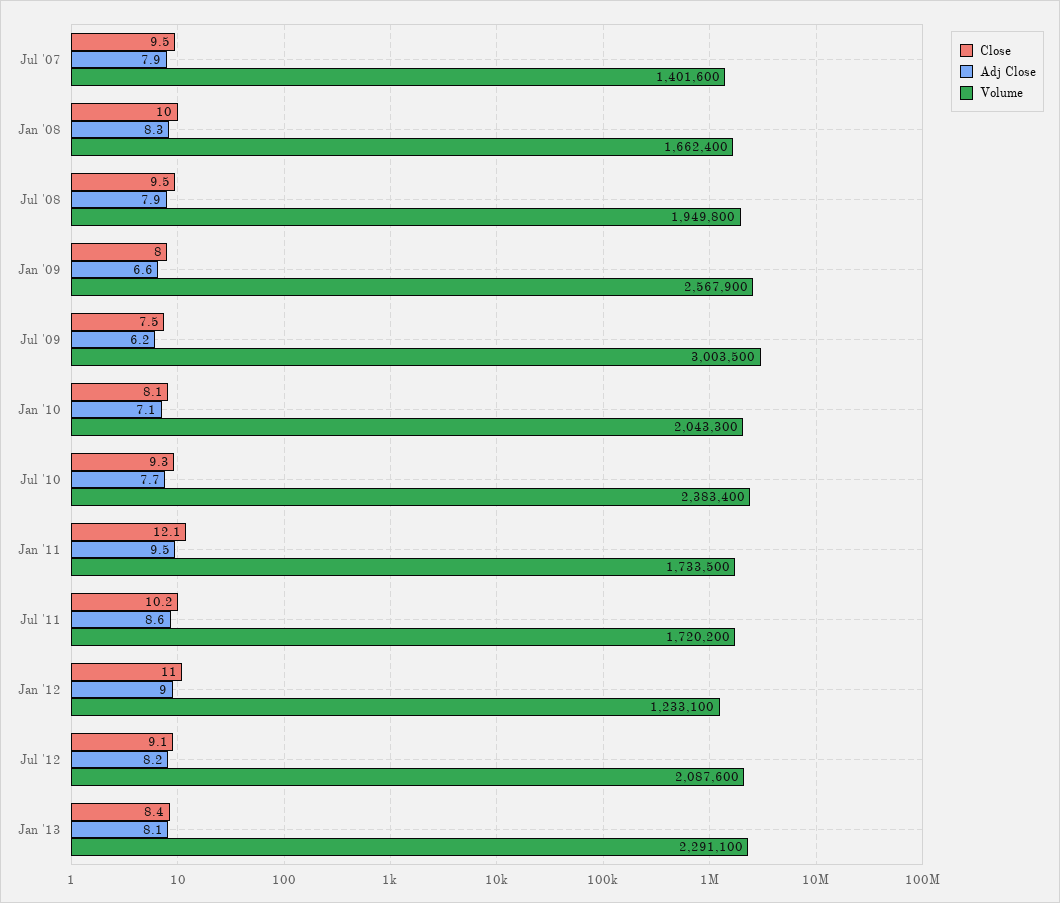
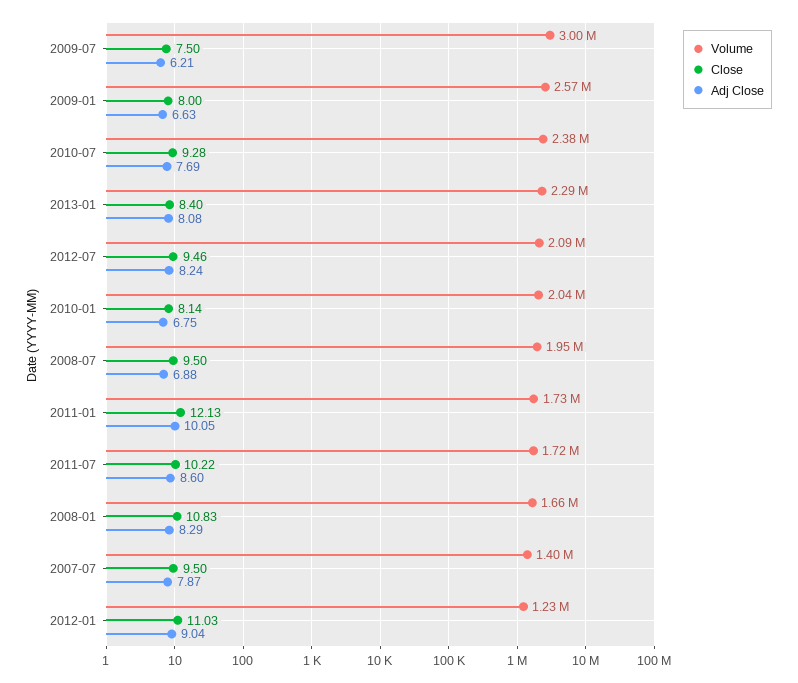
  {
    "Close": {
      "Jul '07": 9.5,
-     "Jan '08": 10,
+     "Jan '08": 10.83,
      "Jul '08": 9.5,
      "Jan '09": 8,
      "Jul '09": 7.5,
      "Jan '10": 8.14,
      "Jul '10": 9.28,
      "Jan '11": 12.13,
      "Jul '11": 10.22,
      "Jan '12": 11.03,
-     "Jul '12": 9.1,
+     "Jul '12": 9.46,
      "Jan '13": 8.4
    },
    "Adj Close": {
      "Jul '07": 7.87,
      "Jan '08": 8.29,
-     "Jul '08": 7.9,
+     "Jul '08": 6.88,
      "Jan '09": 6.63,
      "Jul '09": 6.21,
-     "Jan '10": 7.1,
+     "Jan '10": 6.75,
      "Jul '10": 7.69,
-     "Jan '11": 9.5,
+     "Jan '11": 10.05,
      "Jul '11": 8.6,
      "Jan '12": 9.04,
      "Jul '12": 8.24,
      "Jan '13": 8.08
    },
    "Volume": {
      "Jul '07": 1401600,
      "Jan '08": 1662400,
      "Jul '08": 1949800,
      "Jan '09": 2567900,
      "Jul '09": 3003500,
      "Jan '10": 2043300,
      "Jul '10": 2383400,
      "Jan '11": 1733500,
      "Jul '11": 1720200,
      "Jan '12": 1233100,
      "Jul '12": 2087600,
      "Jan '13": 2291100
    }
  }

